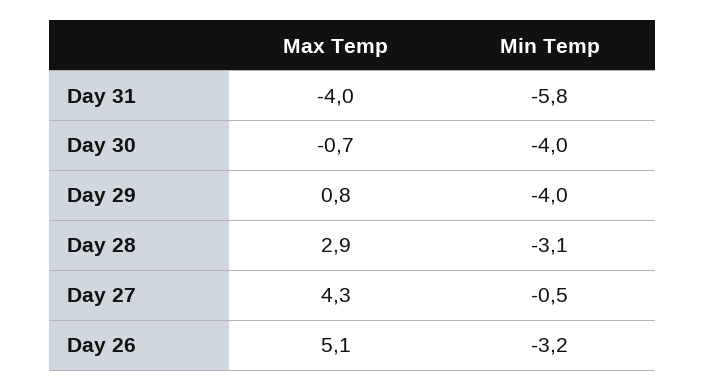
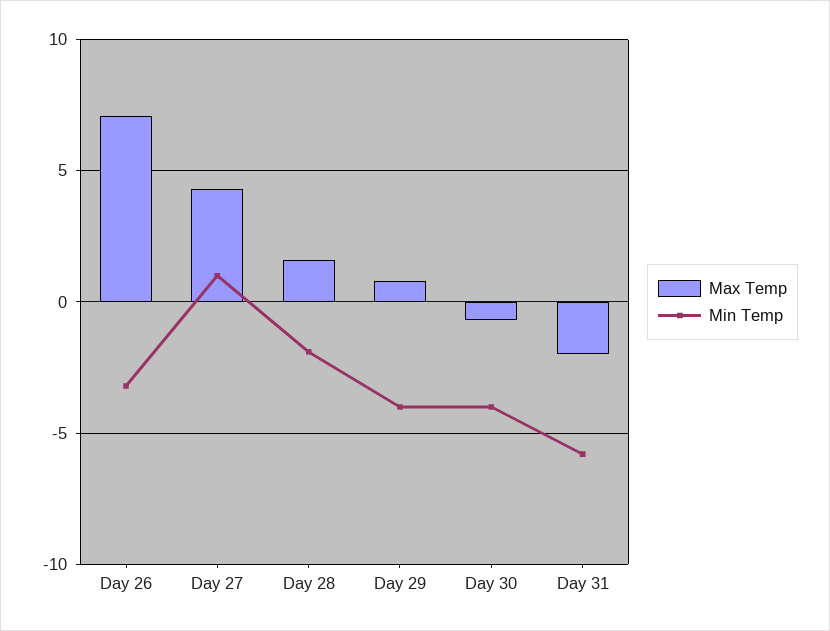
  {
    "Max Temp": {
-     "Day 31": -4,
+     "Day 31": -2,
      "Day 30": -0.7,
      "Day 29": 0.8,
-     "Day 28": 2.9,
+     "Day 28": 1.5,
      "Day 27": 4.3,
-     "Day 26": 5.1
+     "Day 26": 7
    },
    "Min Temp": {
      "Day 31": -5.8,
      "Day 30": -4,
      "Day 29": -4,
-     "Day 28": -3.1,
+     "Day 28": -2,
-     "Day 27": -0.5,
+     "Day 27": 1,
      "Day 26": -3.2
    }
  }

